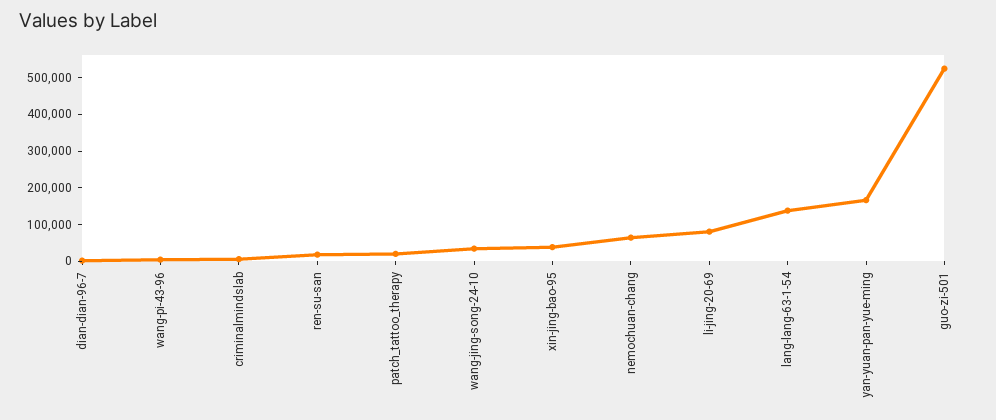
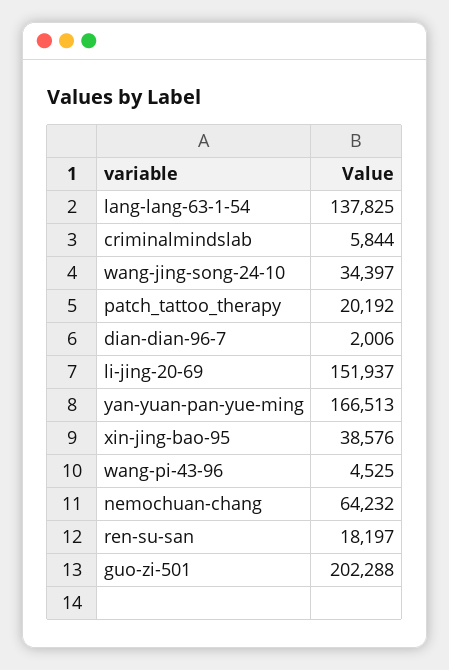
  {
    "dian-dian-96-7": 2006,
    "wang-pi-43-96": 4525,
    "criminalmindslab": 5844,
    "ren-su-san": 18197,
    "patch_tattoo_therapy": 20192,
    "wang-jing-song-24-10": 34397,
    "xin-jing-bao-95": 38576,
    "nemochuan-chang": 64232,
-   "li-jing-20-69": 75000,
+   "li-jing-20-69": 151937,
    "lang-lang-63-1-54": 137825,
    "yan-yuan-pan-yue-ming": 166513,
-   "guo-zi-501": 525000
+   "guo-zi-501": 202288
  }

